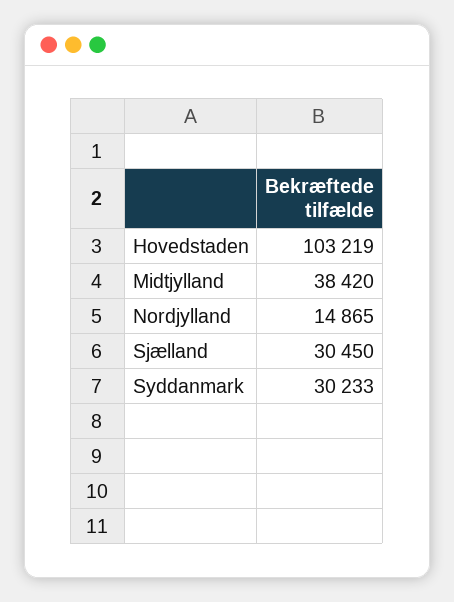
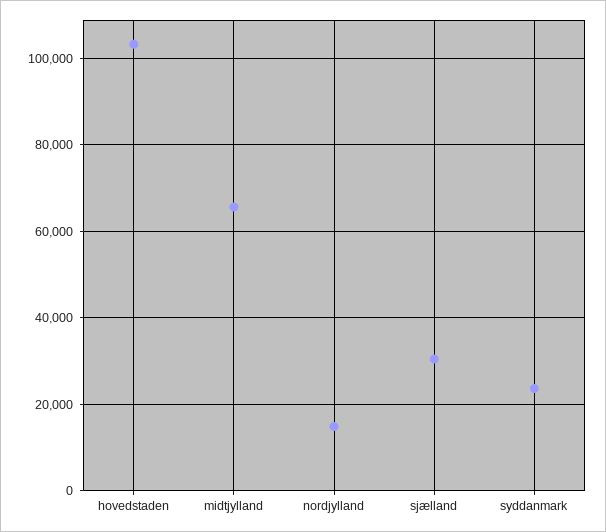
  {
    "Hovedstaden": 103219,
-   "Midtjylland": 38420,
+   "Midtjylland": 66000,
    "Nordjylland": 14865,
    "Sjælland": 30450,
-   "Syddanmark": 30233
+   "Syddanmark": 24000
  }

